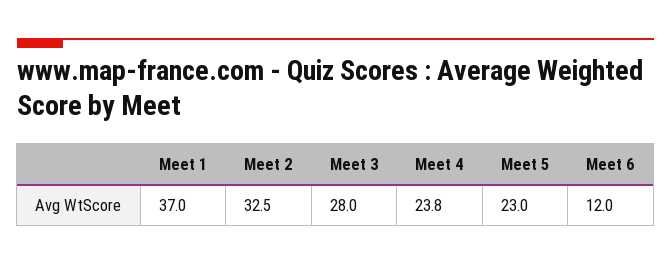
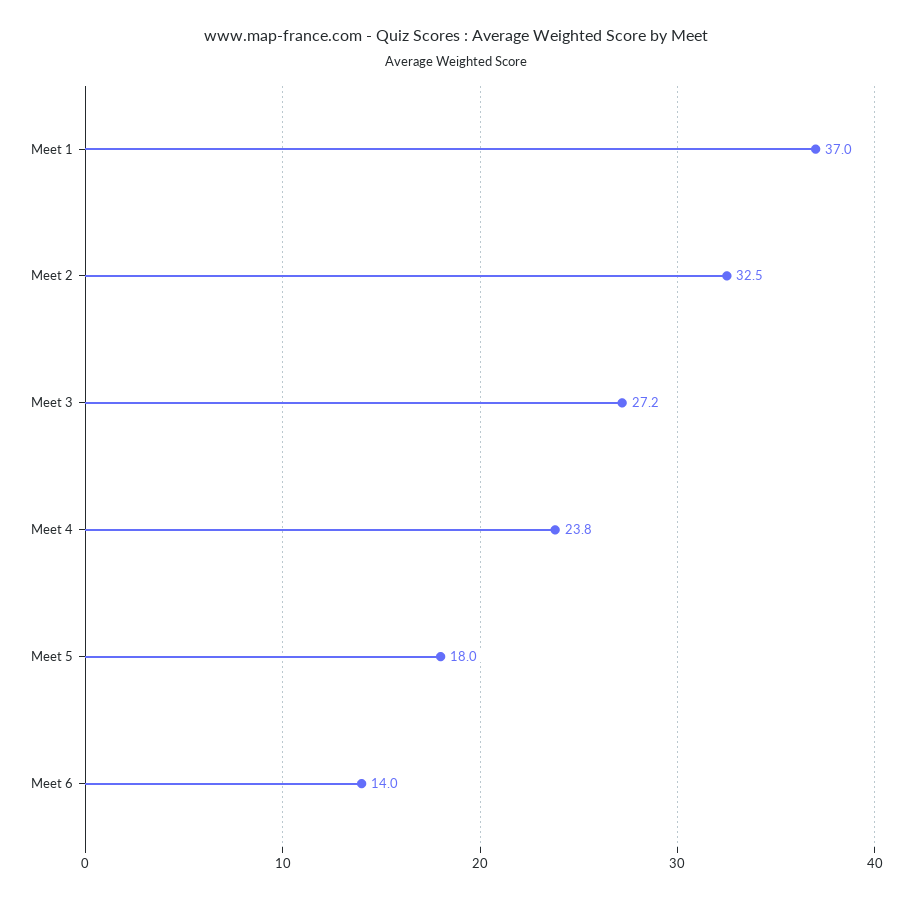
  {
    "Meet 1": 37,
    "Meet 2": 32.5,
-   "Meet 3": 28,
+   "Meet 3": 27.2,
    "Meet 4": 23.8,
-   "Meet 5": 23,
+   "Meet 5": 18,
-   "Meet 6": 12
+   "Meet 6": 14
  }

